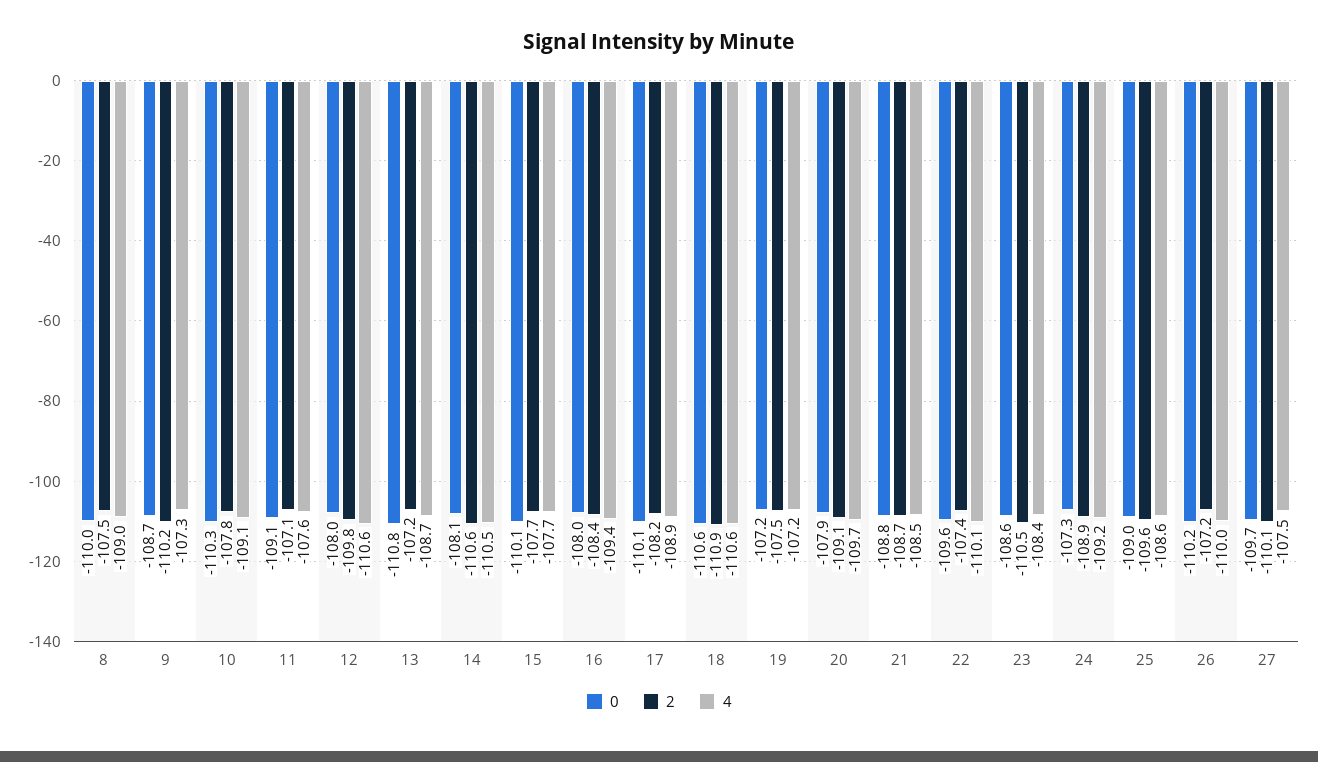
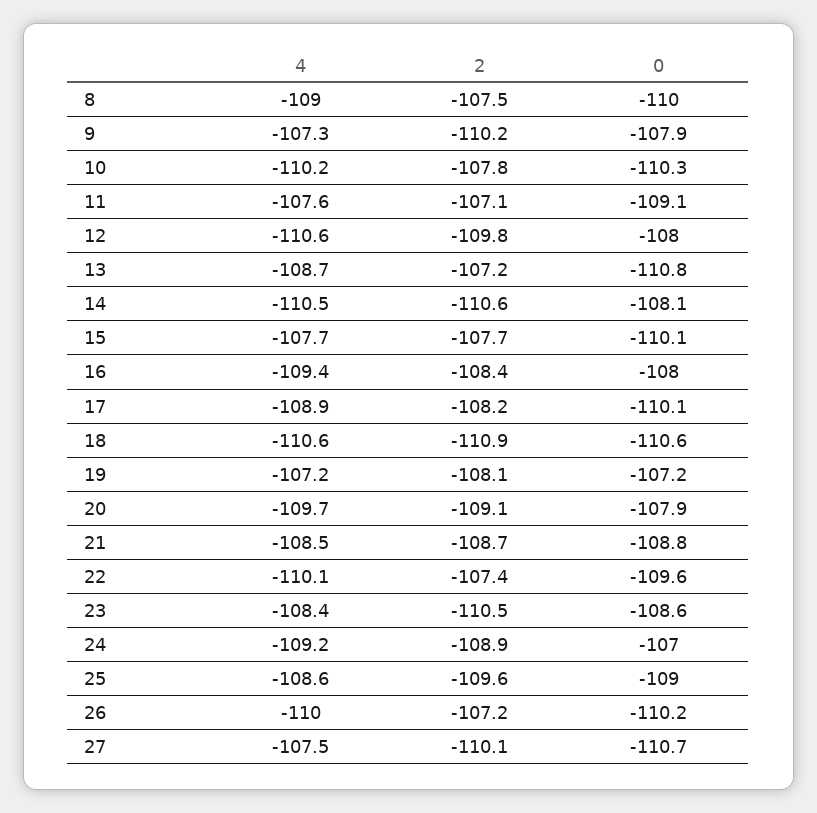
  {
    "0": {
      "8": -110,
-     "9": -108.7,
+     "9": -107.9,
      "10": -110.3,
      "11": -109.1,
      "12": -108,
      "13": -110.8,
      "14": -108.1,
      "15": -110.1,
      "16": -108,
      "17": -110.1,
      "18": -110.6,
      "19": -107.2,
      "20": -107.9,
      "21": -108.8,
      "22": -109.6,
      "23": -108.6,
-     "24": -107.3,
+     "24": -107,
      "25": -109,
      "26": -110.2,
-     "27": -109.7
+     "27": -110.7
    },
    "2": {
      "8": -107.5,
      "9": -110.2,
      "10": -107.8,
      "11": -107.1,
      "12": -109.8,
      "13": -107.2,
      "14": -110.6,
      "15": -107.7,
      "16": -108.4,
      "17": -108.2,
      "18": -110.9,
-     "19": -107.5,
+     "19": -108.1,
      "20": -109.1,
      "21": -108.7,
      "22": -107.4,
      "23": -110.5,
      "24": -108.9,
      "25": -109.6,
      "26": -107.2,
      "27": -110.1
    },
    "4": {
      "8": -109,
      "9": -107.3,
-     "10": -109.1,
+     "10": -110.2,
      "11": -107.6,
      "12": -110.6,
      "13": -108.7,
      "14": -110.5,
      "15": -107.7,
      "16": -109.4,
      "17": -108.9,
      "18": -110.6,
      "19": -107.2,
      "20": -109.7,
      "21": -108.5,
      "22": -110.1,
      "23": -108.4,
      "24": -109.2,
      "25": -108.6,
      "26": -110,
      "27": -107.5
    }
  }

